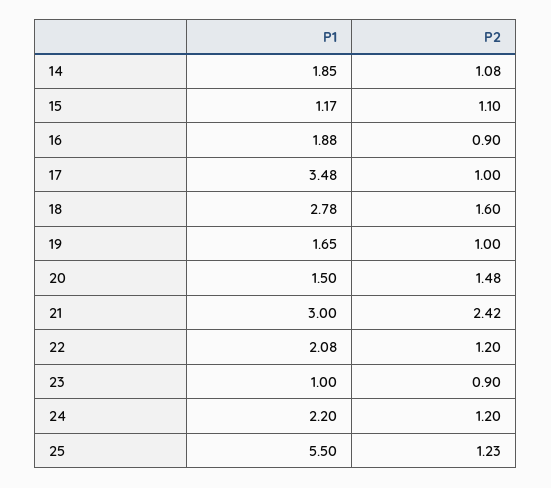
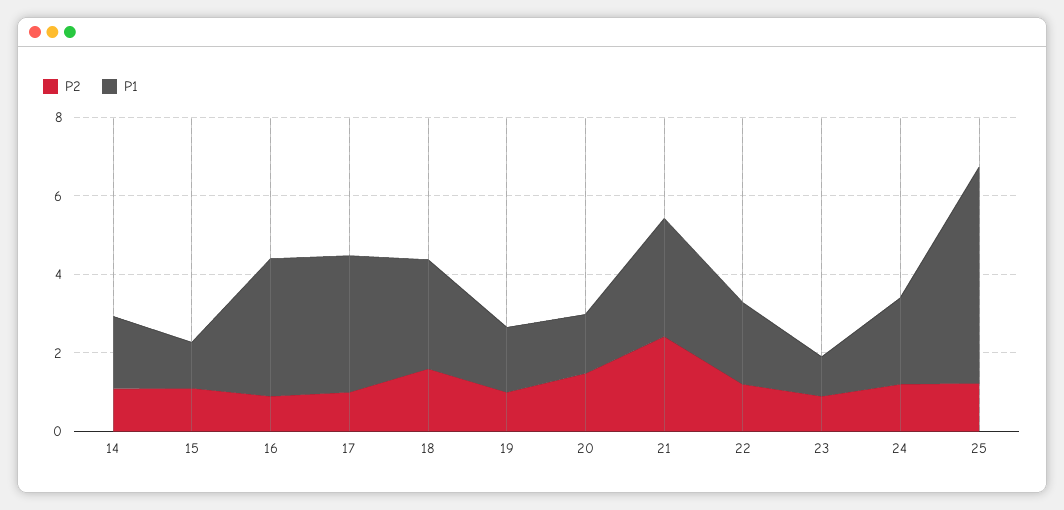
  {
    "P1": {
      "14": 1.85,
      "15": 1.17,
-     "16": 1.88,
+     "16": 3.5,
      "17": 3.48,
      "18": 2.78,
      "19": 1.65,
      "20": 1.5,
      "21": 3,
      "22": 2.08,
      "23": 1,
      "24": 2.2,
      "25": 5.5
    },
    "P2": {
      "14": 1.08,
      "15": 1.1,
      "16": 0.9,
      "17": 1,
      "18": 1.6,
      "19": 1,
      "20": 1.48,
      "21": 2.42,
      "22": 1.2,
      "23": 0.9,
      "24": 1.2,
      "25": 1.23
    }
  }

